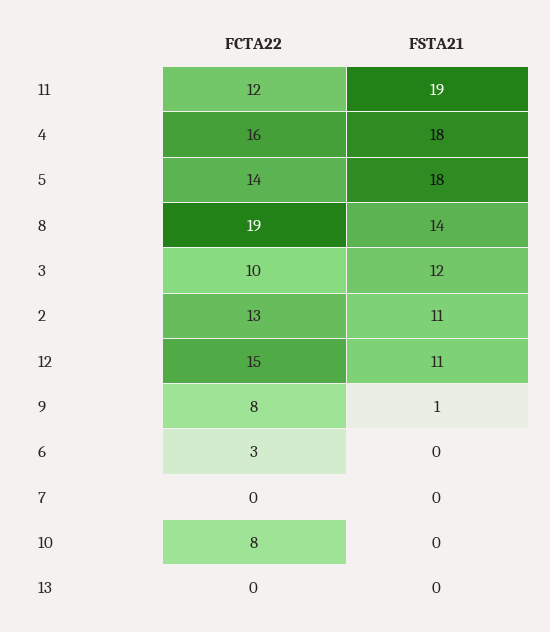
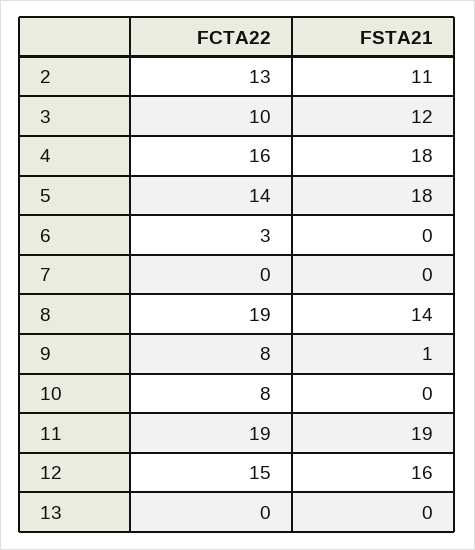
  {
    "FCTA22": {
-     "11": 12,
+     "11": 19,
      "4": 16,
      "5": 14,
      "8": 19,
      "3": 10,
      "2": 13,
      "12": 15,
      "9": 8,
      "6": 3,
      "7": 0,
      "10": 8,
      "13": 0
    },
    "FSTA21": {
      "11": 19,
      "4": 18,
      "5": 18,
      "8": 14,
      "3": 12,
      "2": 11,
-     "12": 11,
+     "12": 16,
      "9": 1,
      "6": 0,
      "7": 0,
      "10": 0,
      "13": 0
    }
  }

